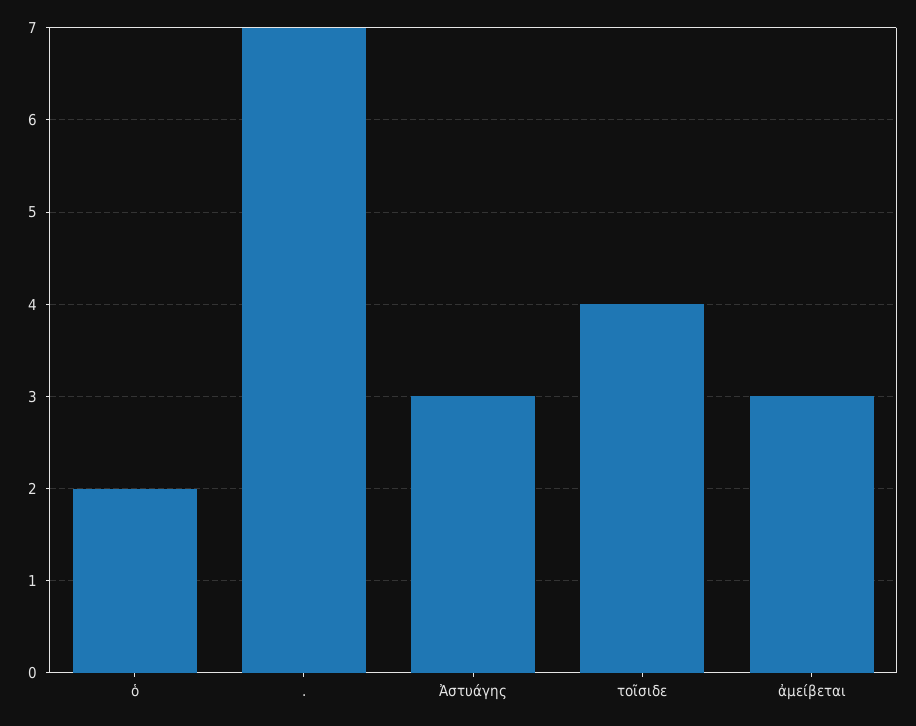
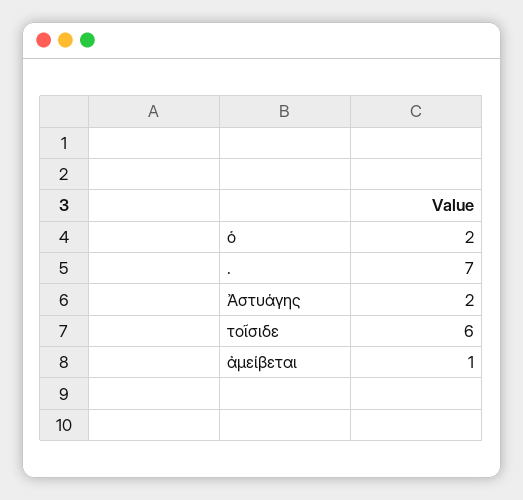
  {
    "ὁ": 2,
    ".": 7,
-   "Ἀστυάγης": 3,
+   "Ἀστυάγης": 2,
-   "τοῖσιδε": 4,
+   "τοῖσιδε": 6,
-   "ἀμείβεται": 3
+   "ἀμείβεται": 1
  }

